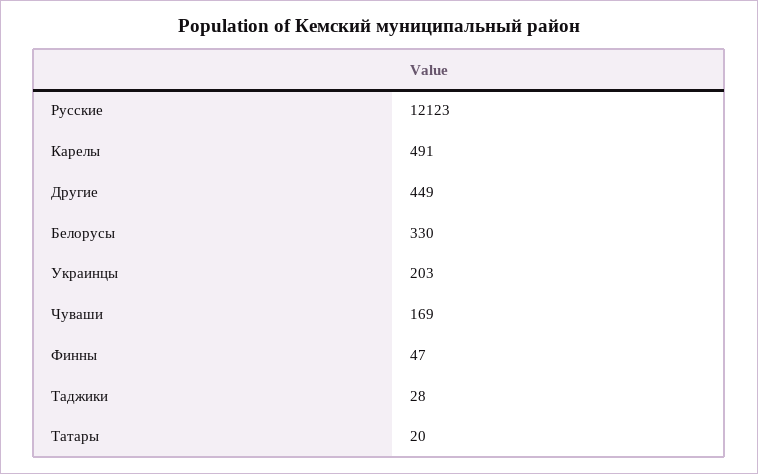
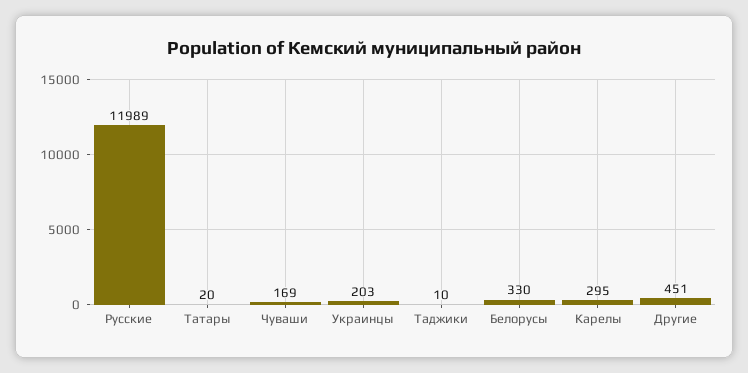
  {
-   "Русские": 12123,
+   "Русские": 11989,
-   "Карелы": 491,
+   "Карелы": 295,
-   "Другие": 449,
+   "Другие": 451,
    "Белорусы": 330,
    "Украинцы": 203,
    "Чуваши": 169,
-   "Финны": 47,
-   "Таджики": 28,
+   "Таджики": 10,
    "Татары": 20
  }

